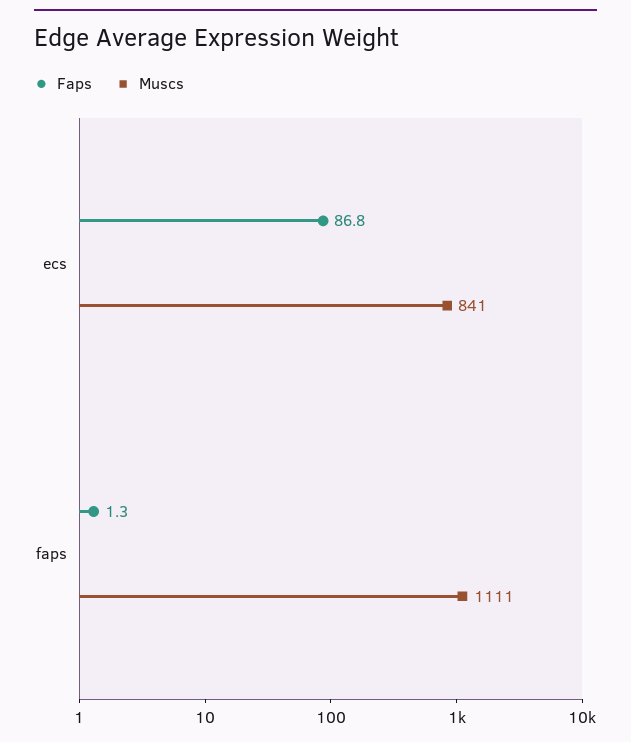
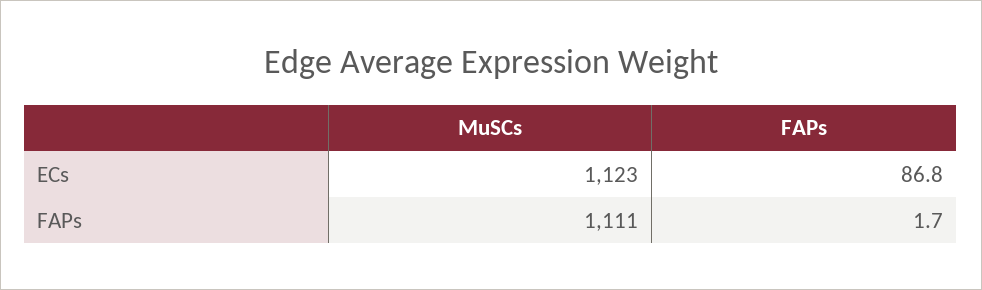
  {
    "Faps": {
      "ecs": 86.8,
-     "faps": 1.3
+     "faps": 1.7
    },
    "Muscs": {
-     "ecs": 841,
+     "ecs": 1123,
      "faps": 1111
    }
  }

